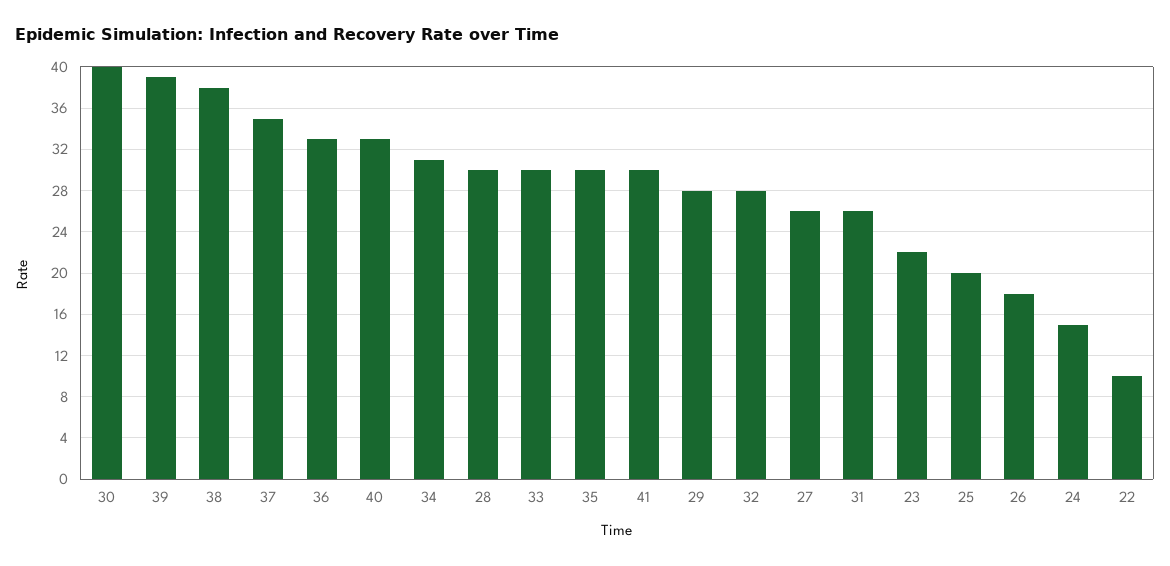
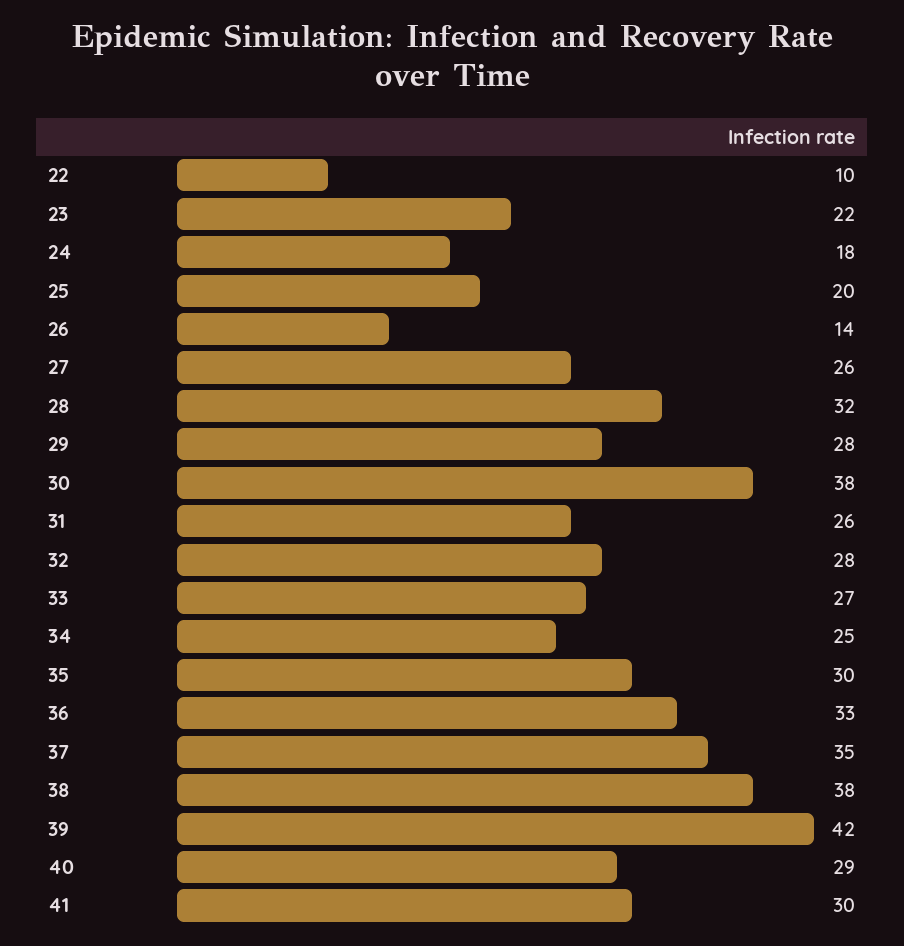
  {
-   "30": 40,
+   "30": 38,
-   "39": 39,
+   "39": 42,
    "38": 38,
    "37": 35,
    "36": 33,
-   "40": 33,
+   "40": 29,
-   "34": 31,
+   "34": 25,
-   "28": 30,
+   "28": 32,
-   "33": 30,
+   "33": 27,
    "35": 30,
    "41": 30,
    "29": 28,
    "32": 28,
    "27": 26,
    "31": 26,
    "23": 22,
    "25": 20,
-   "26": 18,
+   "26": 14,
-   "24": 15,
+   "24": 18,
    "22": 10
  }

